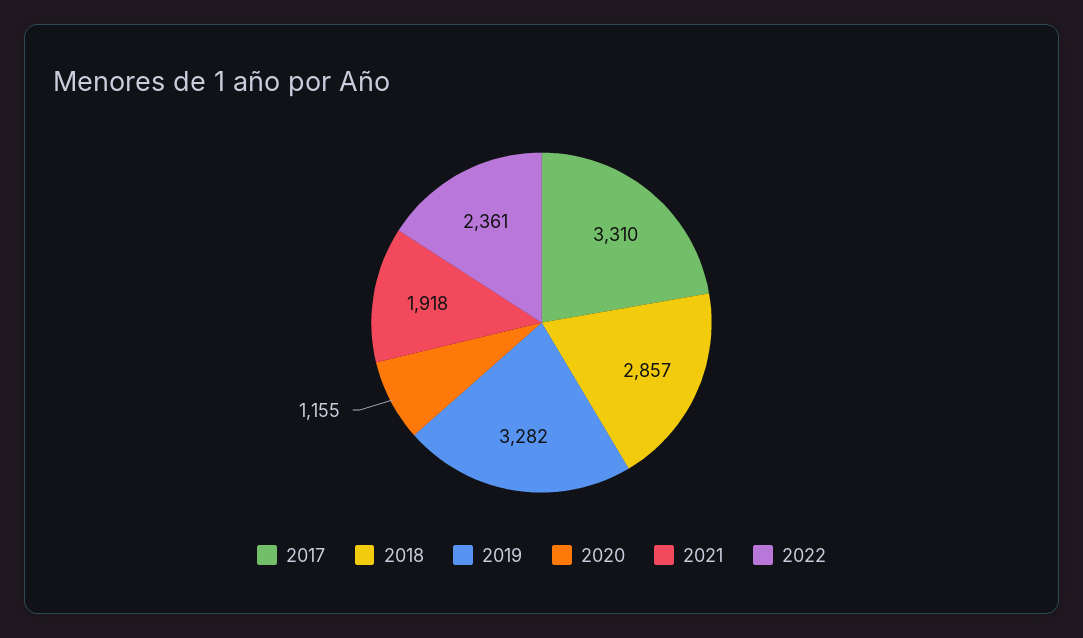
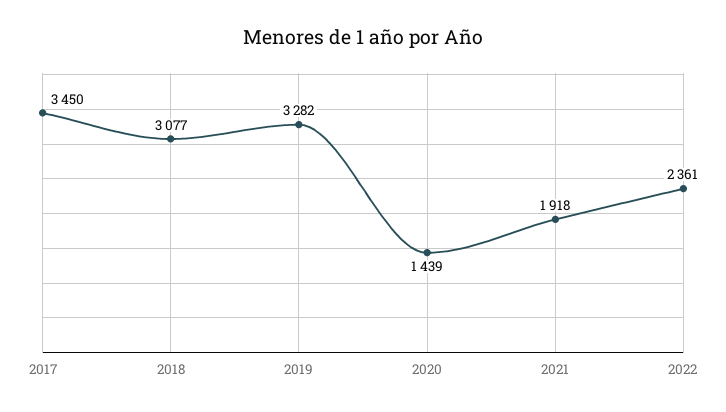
  {
-   "2017": 3310,
+   "2017": 3450,
-   "2018": 2857,
+   "2018": 3077,
    "2019": 3282,
-   "2020": 1155,
+   "2020": 1439,
    "2021": 1918,
    "2022": 2361
  }

